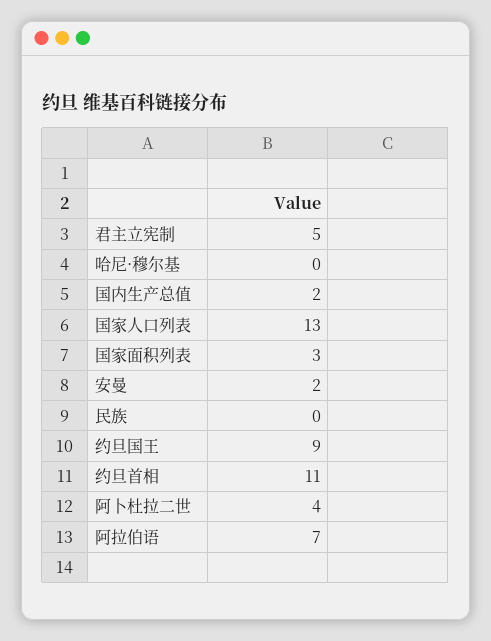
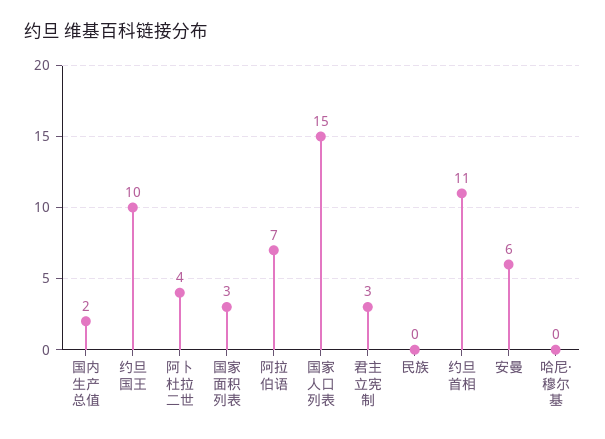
  {
-   "君主立宪制": 5,
+   "君主立宪制": 3,
    "哈尼·穆尔基": 0,
    "国内生产总值": 2,
-   "国家人口列表": 13,
+   "国家人口列表": 15,
    "国家面积列表": 3,
-   "安曼": 2,
+   "安曼": 6,
    "民族": 0,
-   "约旦国王": 9,
+   "约旦国王": 10,
    "约旦首相": 11,
    "阿卜杜拉二世": 4,
    "阿拉伯语": 7
  }

